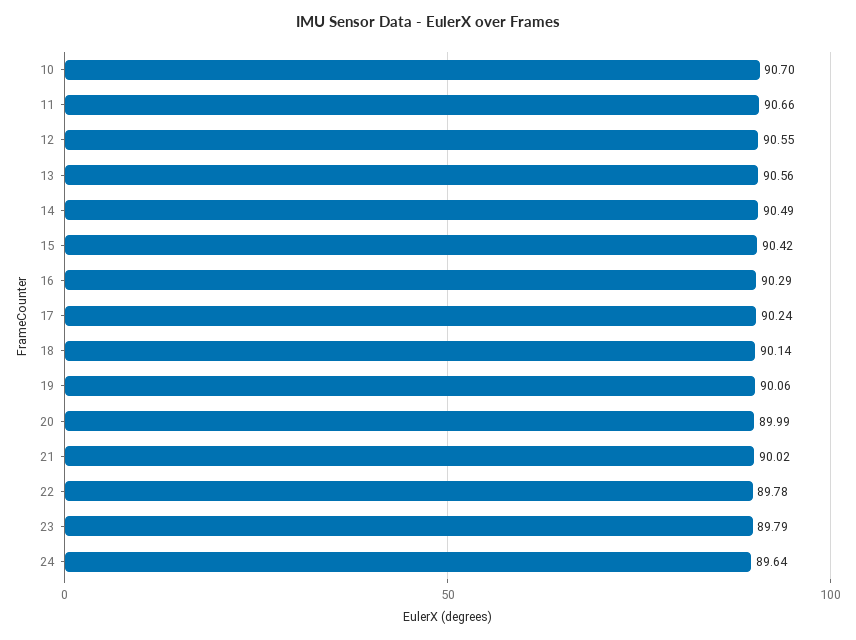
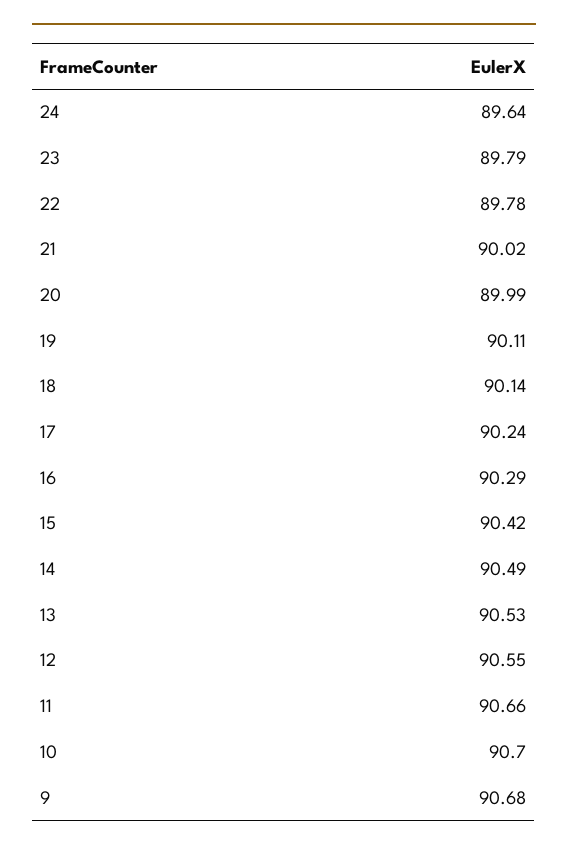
  {
    "10": 90.7,
    "11": 90.66,
    "12": 90.55,
-   "13": 90.56,
+   "13": 90.53,
    "14": 90.49,
    "15": 90.42,
    "16": 90.29,
    "17": 90.24,
    "18": 90.14,
-   "19": 90.06,
+   "19": 90.11,
    "20": 89.99,
    "21": 90.02,
    "22": 89.78,
    "23": 89.79,
-   "24": 89.64
+   "24": 89.64,
+   "9": 90.68
  }

